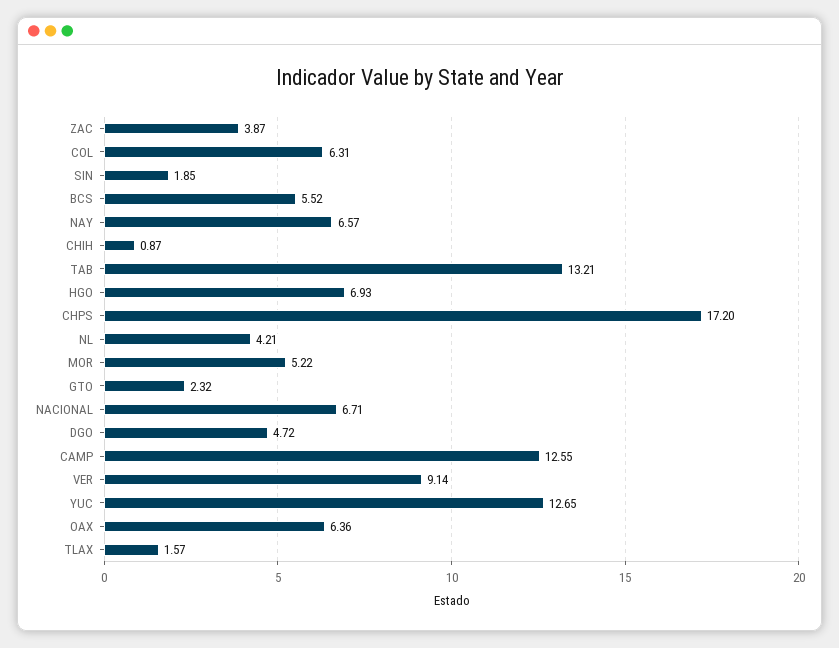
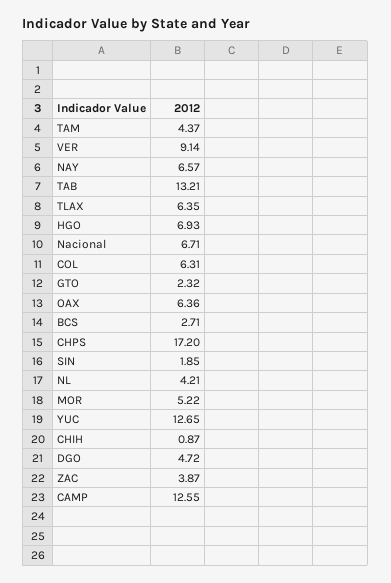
  {
    "ZAC": 3.87,
    "COL": 6.31,
    "SIN": 1.85,
-   "BCS": 5.52,
+   "BCS": 2.71,
    "NAY": 6.57,
    "CHIH": 0.87,
    "TAB": 13.21,
    "HGO": 6.93,
    "CHPS": 17.2,
    "NL": 4.21,
    "MOR": 5.22,
    "GTO": 2.32,
    "NACIONAL": 6.71,
    "DGO": 4.72,
    "CAMP": 12.55,
    "VER": 9.14,
    "YUC": 12.65,
    "OAX": 6.36,
-   "TLAX": 1.57
+   "TLAX": 6.35,
+   "TAM": 4.37
  }

